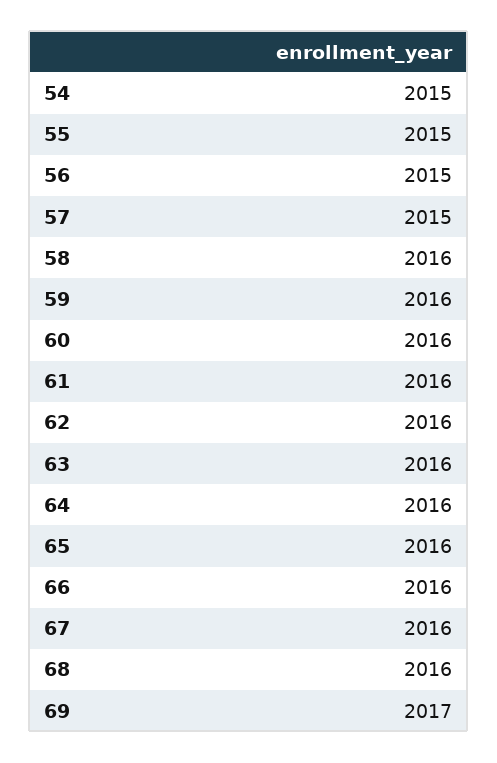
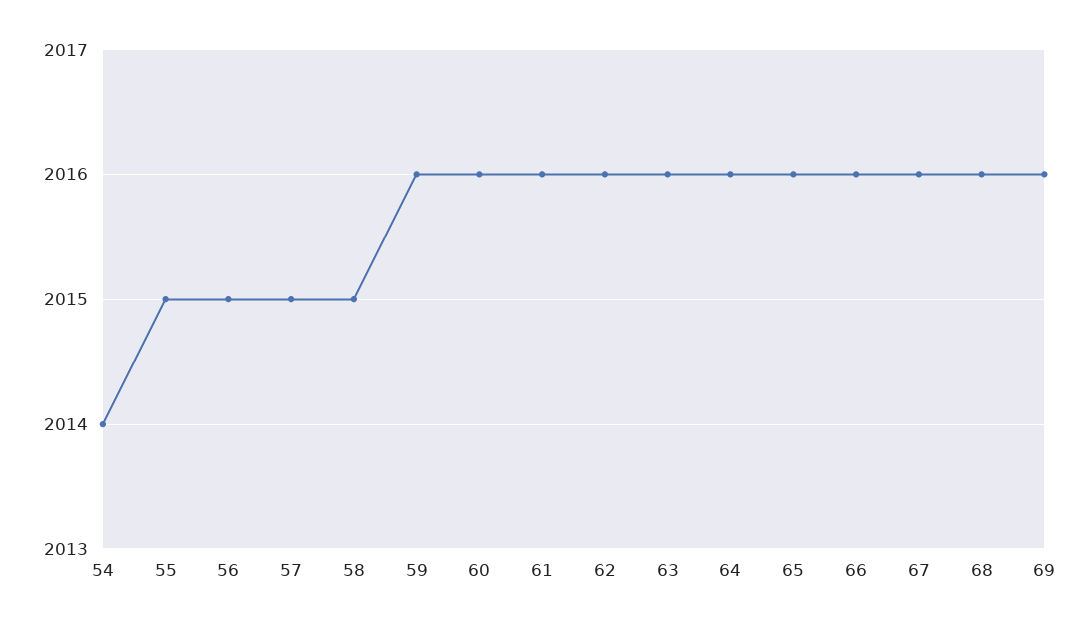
  {
-   "54": 2015,
+   "54": 2014,
    "55": 2015,
    "56": 2015,
    "57": 2015,
-   "58": 2016,
+   "58": 2015,
    "59": 2016,
    "60": 2016,
    "61": 2016,
    "62": 2016,
    "63": 2016,
    "64": 2016,
    "65": 2016,
    "66": 2016,
    "67": 2016,
    "68": 2016,
-   "69": 2017
+   "69": 2016
  }

